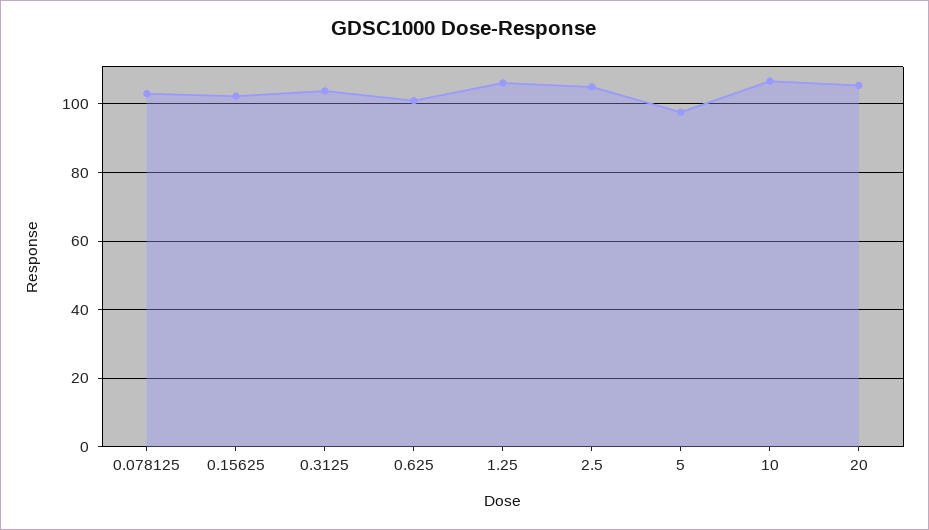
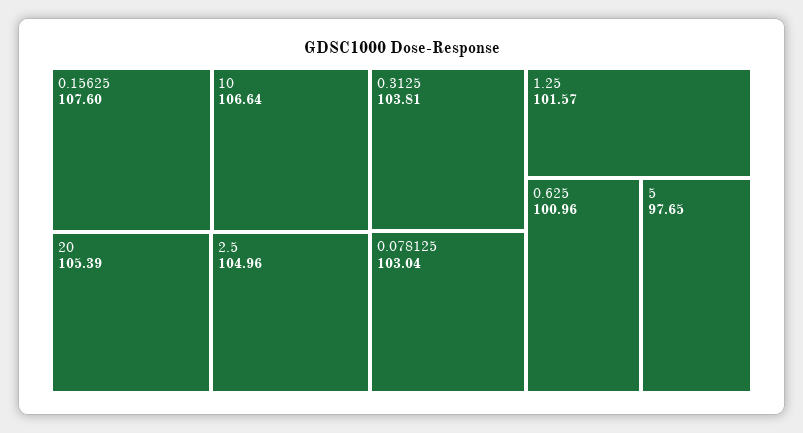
  {
    "0.078125": 103.04,
-   "0.15625": 102,
+   "0.15625": 107.6,
    "0.3125": 103.81,
    "0.625": 100.96,
-   "1.25": 106,
+   "1.25": 101.57,
    "2.5": 104.96,
    "5": 97.65,
    "10": 106.64,
    "20": 105.39
  }

